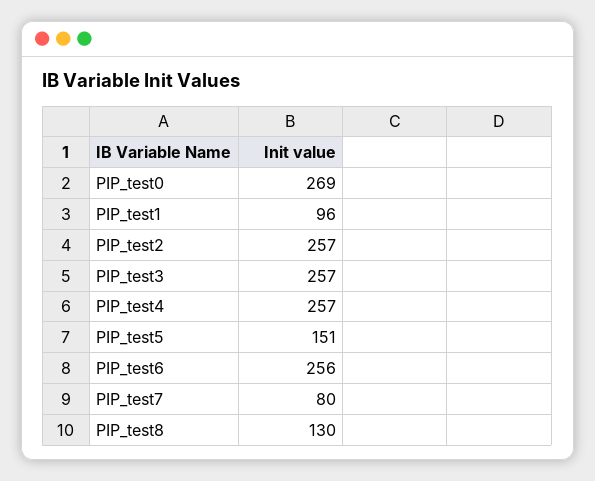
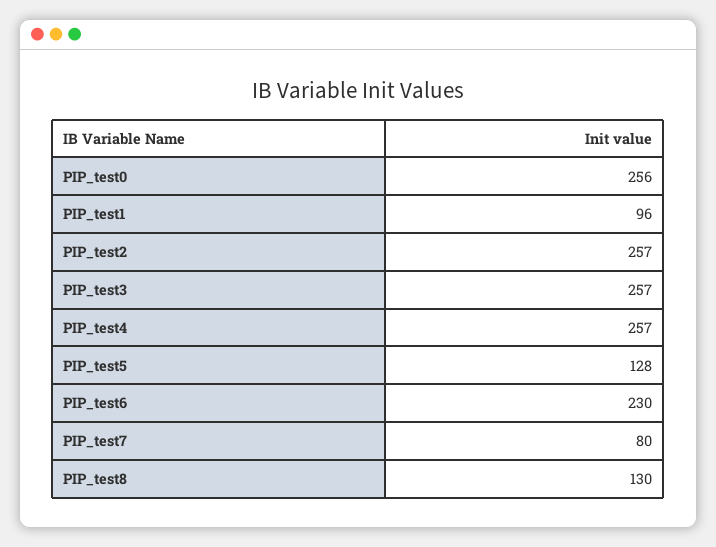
  {
-   "PIP_test0": 269,
+   "PIP_test0": 256,
    "PIP_test1": 96,
    "PIP_test2": 257,
    "PIP_test3": 257,
    "PIP_test4": 257,
-   "PIP_test5": 151,
+   "PIP_test5": 128,
-   "PIP_test6": 256,
+   "PIP_test6": 230,
    "PIP_test7": 80,
    "PIP_test8": 130
  }

